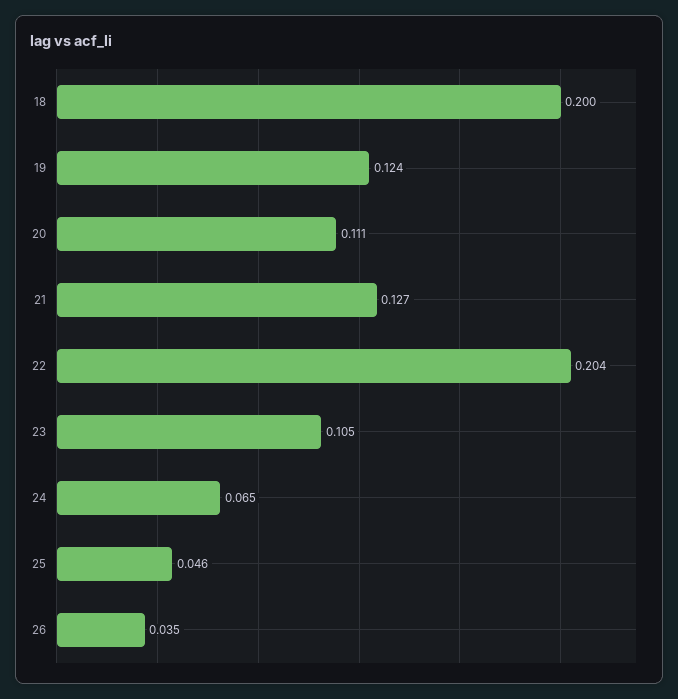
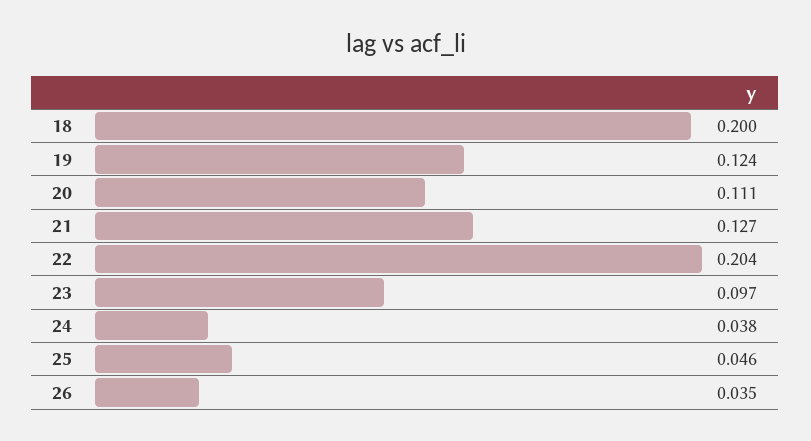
  {
    "18": 0.2,
    "19": 0.124,
    "20": 0.111,
    "21": 0.127,
    "22": 0.204,
-   "23": 0.105,
+   "23": 0.097,
-   "24": 0.065,
+   "24": 0.038,
    "25": 0.046,
    "26": 0.035
  }

